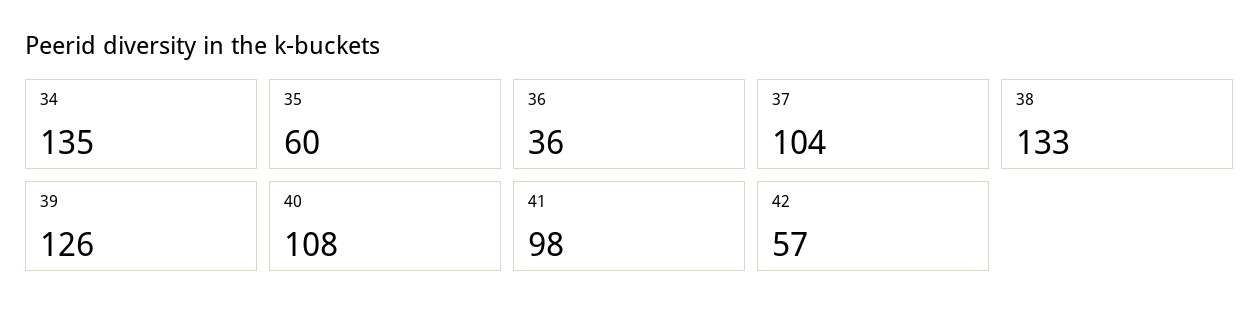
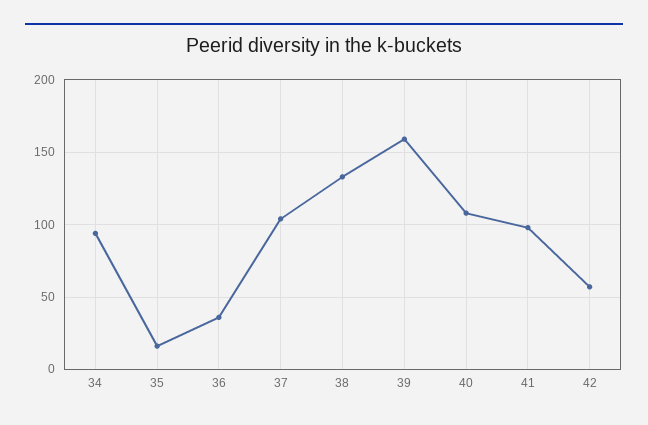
  {
-   "34": 135,
+   "34": 95,
-   "35": 60,
+   "35": 15,
    "36": 36,
    "37": 104,
    "38": 133,
-   "39": 126,
+   "39": 160,
    "40": 108,
    "41": 98,
    "42": 57
  }

